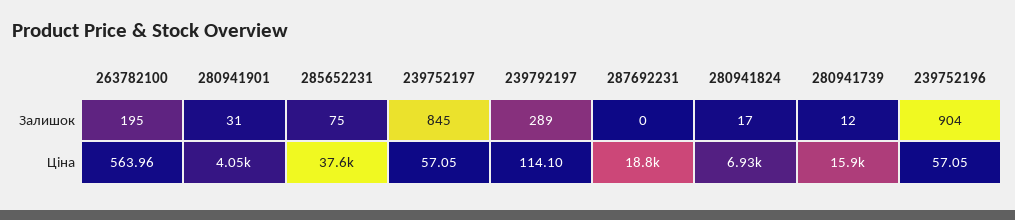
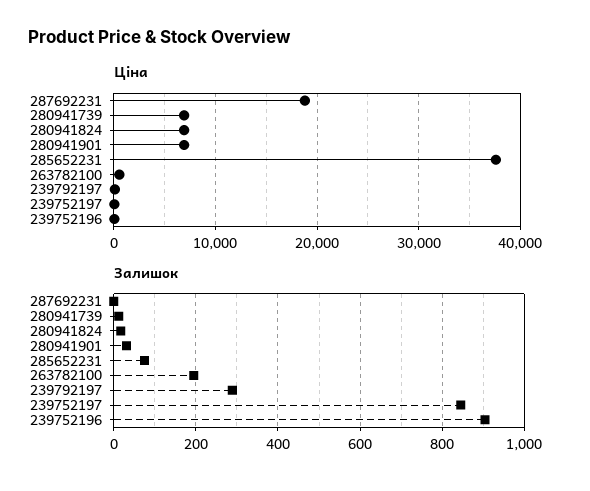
  {
    "Залишок": {
      "263782100": 195,
      "280941901": 31,
      "285652231": 75,
      "239752197": 845,
      "239792197": 289,
      "287692231": 0,
      "280941824": 17,
      "280941739": 12,
      "239752196": 904
    },
    "Ціна": {
      "263782100": 563.96,
-     "280941901": 4050,
+     "280941901": 7000,
      "285652231": 37600,
      "239752197": 57.05,
      "239792197": 114.1,
      "287692231": 18800,
      "280941824": 6930,
-     "280941739": 15900,
+     "280941739": 7000,
      "239752196": 57.05
    }
  }

